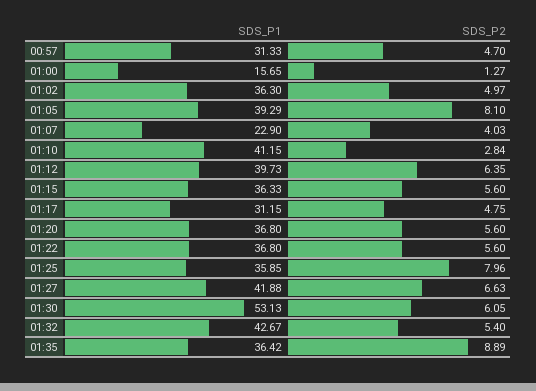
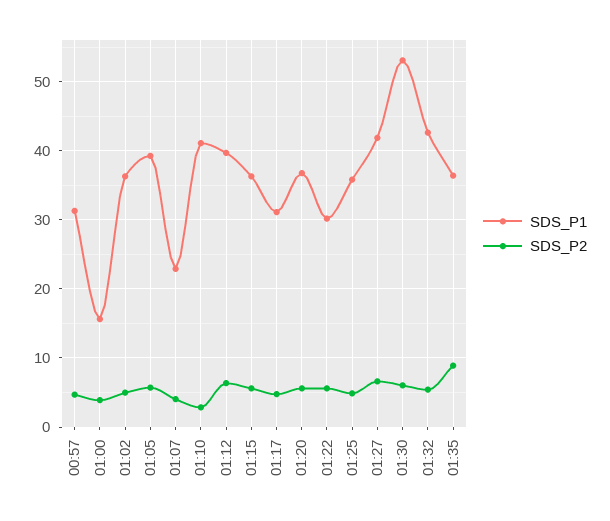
  {
    "SDS_P1": {
      "00:57": 31.33,
      "01:00": 15.65,
      "01:02": 36.3,
      "01:05": 39.29,
      "01:07": 22.9,
      "01:10": 41.15,
      "01:12": 39.73,
      "01:15": 36.33,
      "01:17": 31.15,
      "01:20": 36.8,
-     "01:22": 36.8,
+     "01:22": 30,
      "01:25": 35.85,
      "01:27": 41.88,
      "01:30": 53.13,
      "01:32": 42.67,
      "01:35": 36.42
    },
    "SDS_P2": {
      "00:57": 4.7,
-     "01:00": 1.27,
+     "01:00": 4,
      "01:02": 4.97,
-     "01:05": 8.1,
+     "01:05": 6,
      "01:07": 4.03,
      "01:10": 2.84,
      "01:12": 6.35,
      "01:15": 5.6,
      "01:17": 4.75,
      "01:20": 5.6,
      "01:22": 5.6,
-     "01:25": 7.96,
+     "01:25": 5,
      "01:27": 6.63,
      "01:30": 6.05,
      "01:32": 5.4,
      "01:35": 8.89
    }
  }

